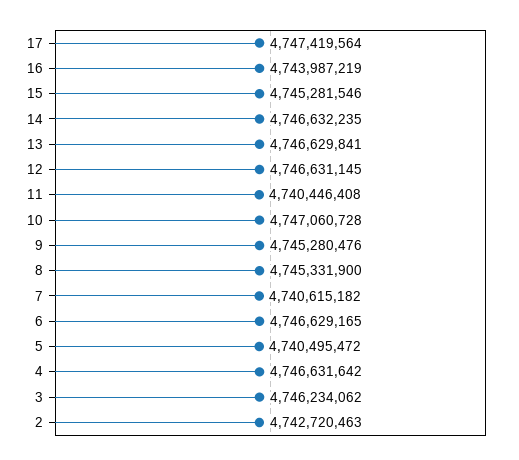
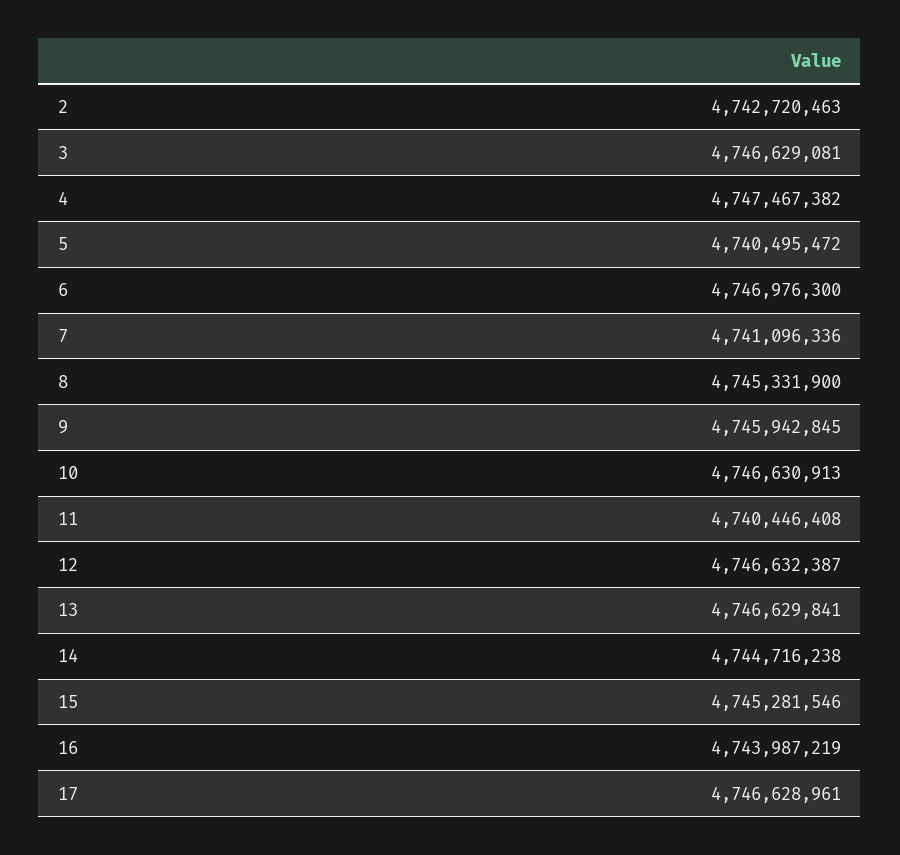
  {
-   "17": 4747419564,
+   "17": 4746628961,
    "16": 4743987219,
    "15": 4745281546,
-   "14": 4746632235,
+   "14": 4744716238,
    "13": 4746629841,
-   "12": 4746631145,
+   "12": 4746632387,
    "11": 4740446408,
-   "10": 4747060728,
+   "10": 4746630913,
-   "9": 4745280476,
+   "9": 4745942845,
    "8": 4745331900,
-   "7": 4740615182,
+   "7": 4741096336,
-   "6": 4746629165,
+   "6": 4746976300,
    "5": 4740495472,
-   "4": 4746631642,
+   "4": 4747467382,
-   "3": 4746234062,
+   "3": 4746629081,
    "2": 4742720463
  }

